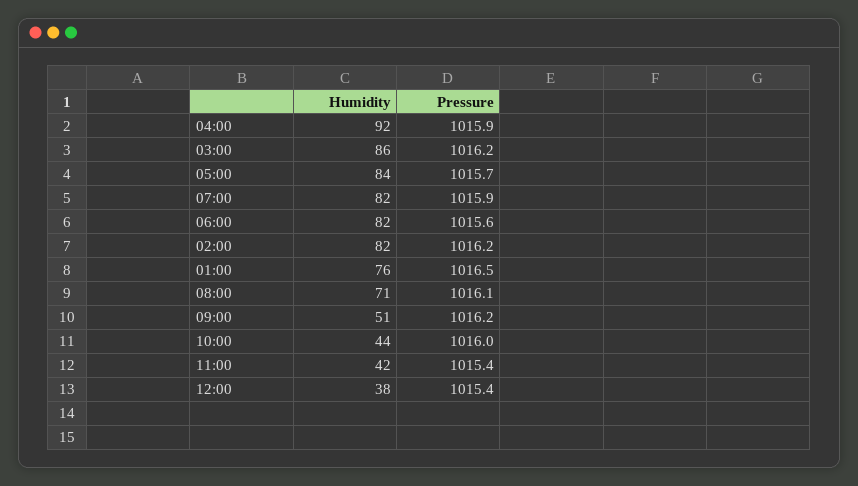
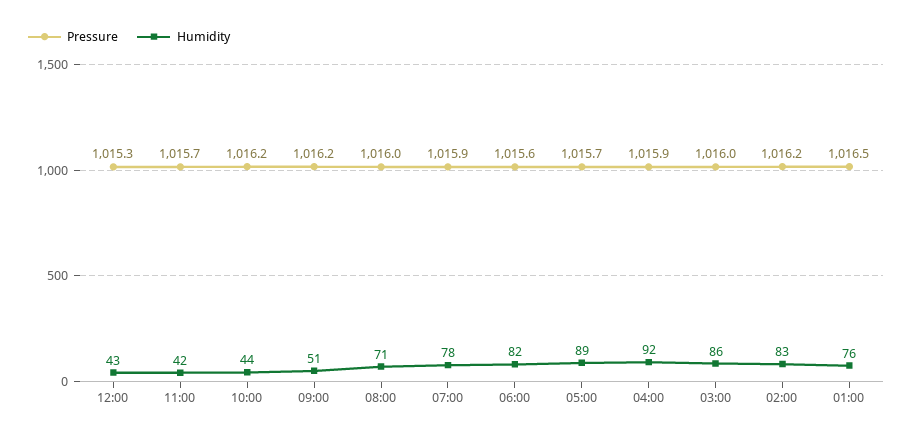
  {
    "Humidity": {
      "04:00": 92,
      "03:00": 86,
-     "05:00": 84,
+     "05:00": 89,
-     "07:00": 82,
+     "07:00": 78,
      "06:00": 82,
-     "02:00": 82,
+     "02:00": 83,
      "01:00": 76,
      "08:00": 71,
      "09:00": 51,
      "10:00": 44,
      "11:00": 42,
-     "12:00": 38
+     "12:00": 43
    },
    "Pressure": {
      "04:00": 1015.9,
-     "03:00": 1016.2,
+     "03:00": 1016,
      "05:00": 1015.7,
      "07:00": 1015.9,
      "06:00": 1015.6,
      "02:00": 1016.2,
      "01:00": 1016.5,
-     "08:00": 1016.1,
+     "08:00": 1016,
      "09:00": 1016.2,
-     "10:00": 1016,
+     "10:00": 1016.2,
-     "11:00": 1015.4,
+     "11:00": 1015.7,
-     "12:00": 1015.4
+     "12:00": 1015.3
    }
  }

